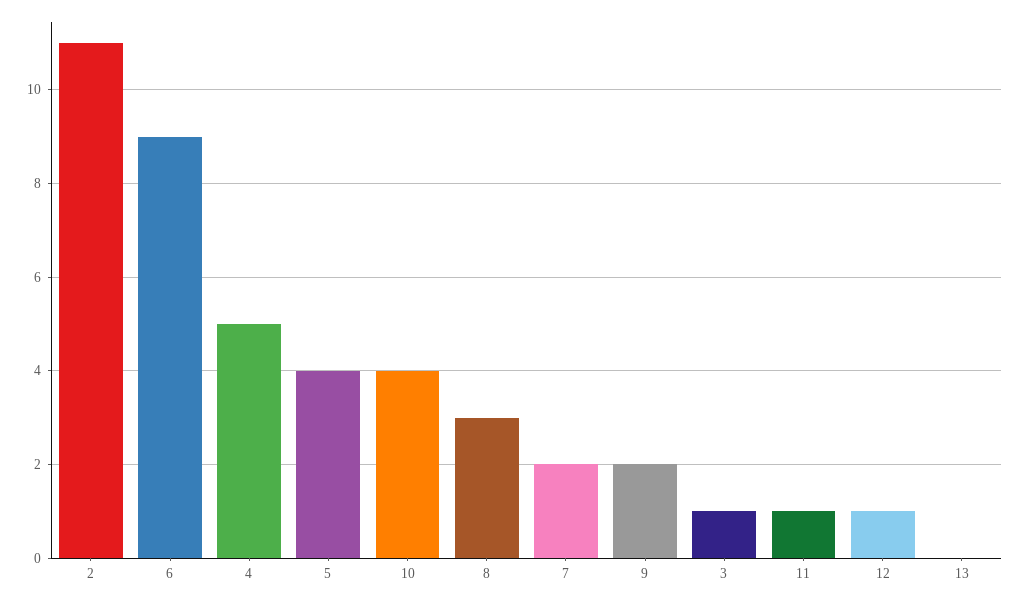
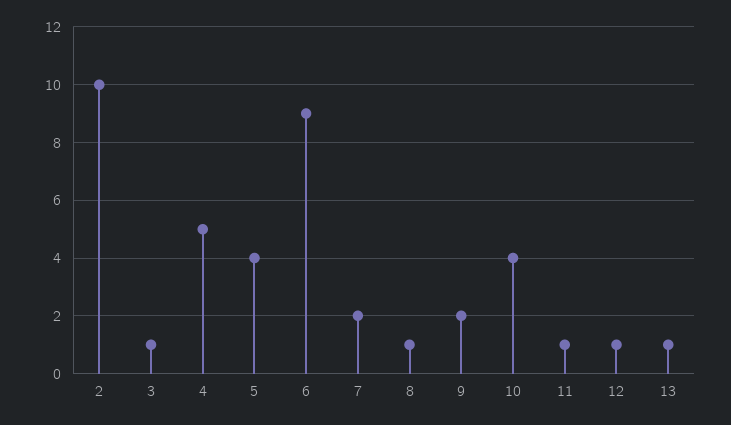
  {
-   "2": 11,
+   "2": 10,
    "6": 9,
    "4": 5,
    "5": 4,
    "10": 4,
-   "8": 3,
+   "8": 1,
    "7": 2,
    "9": 2,
    "3": 1,
    "11": 1,
    "12": 1,
-   "13": 0
+   "13": 1
  }

